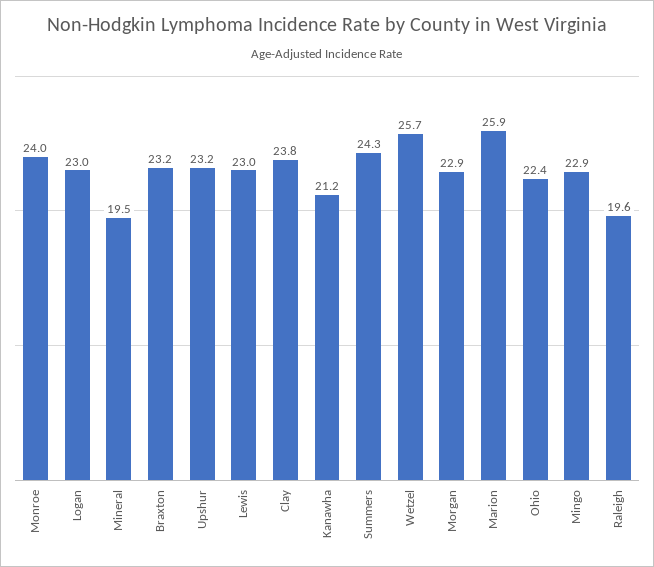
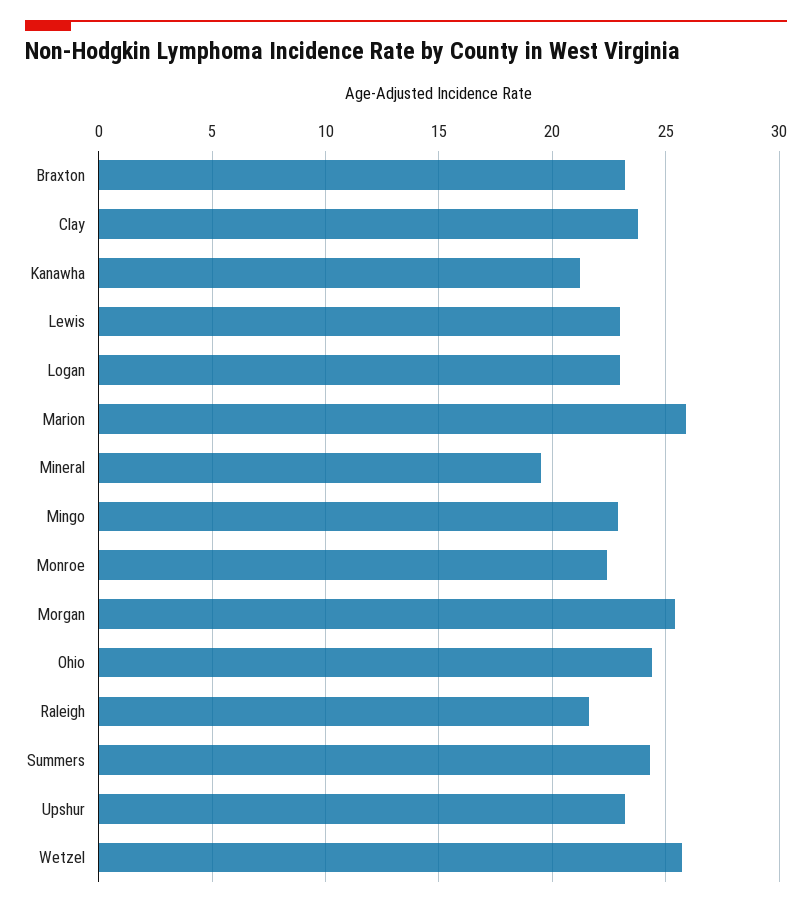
  {
-   "Monroe": 24,
+   "Monroe": 22.5,
    "Logan": 23,
    "Mineral": 19.5,
    "Braxton": 23.2,
    "Upshur": 23.2,
    "Lewis": 23,
    "Clay": 23.8,
    "Kanawha": 21.2,
    "Summers": 24.3,
    "Wetzel": 25.7,
-   "Morgan": 22.9,
+   "Morgan": 25.5,
    "Marion": 25.9,
-   "Ohio": 22.4,
+   "Ohio": 24.5,
    "Mingo": 22.9,
-   "Raleigh": 19.6
+   "Raleigh": 21.5
  }

